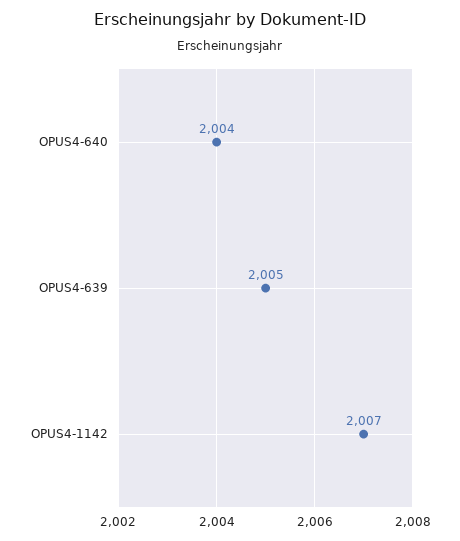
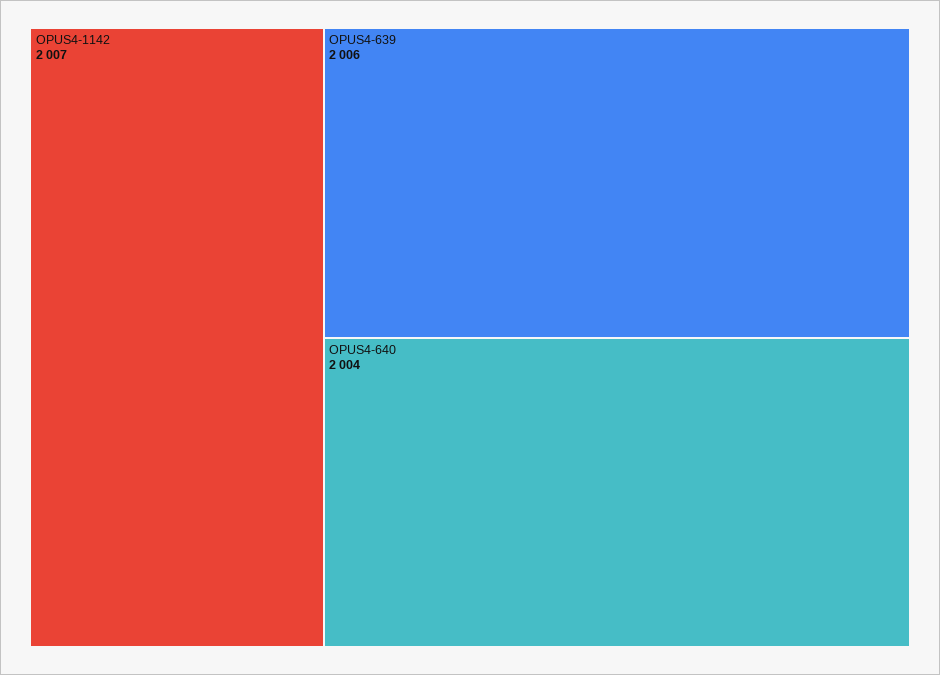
  {
    "OPUS4-640": 2004,
-   "OPUS4-639": 2005,
+   "OPUS4-639": 2006,
    "OPUS4-1142": 2007
  }

